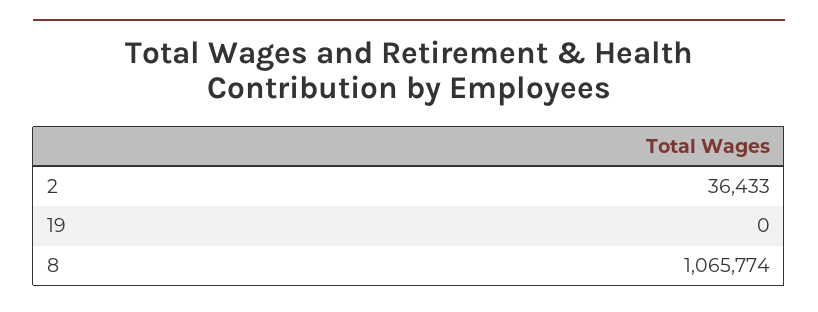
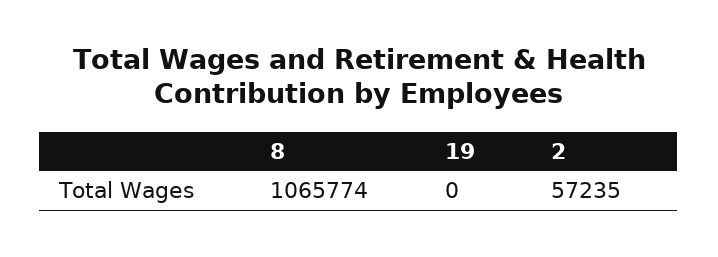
  {
-   "2": 36433,
+   "2": 57235,
    "19": 0,
    "8": 1065774
  }

